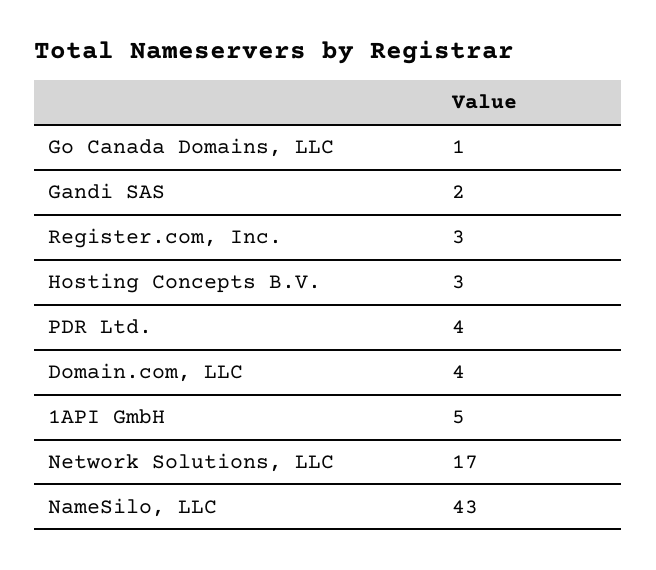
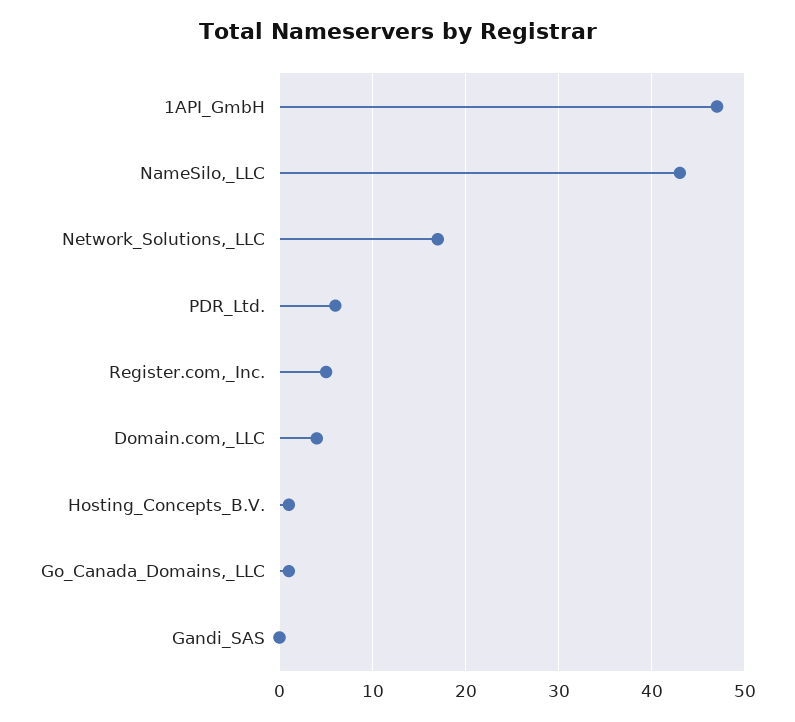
  {
    "Go Canada Domains, LLC": 1,
-   "Gandi SAS": 2,
+   "Gandi SAS": 0,
-   "Register.com, Inc.": 3,
+   "Register.com, Inc.": 5,
-   "Hosting Concepts B.V.": 3,
+   "Hosting Concepts B.V.": 1,
-   "PDR Ltd.": 4,
+   "PDR Ltd.": 6,
    "Domain.com, LLC": 4,
-   "1API GmbH": 5,
+   "1API GmbH": 47,
    "Network Solutions, LLC": 17,
    "NameSilo, LLC": 43
  }

